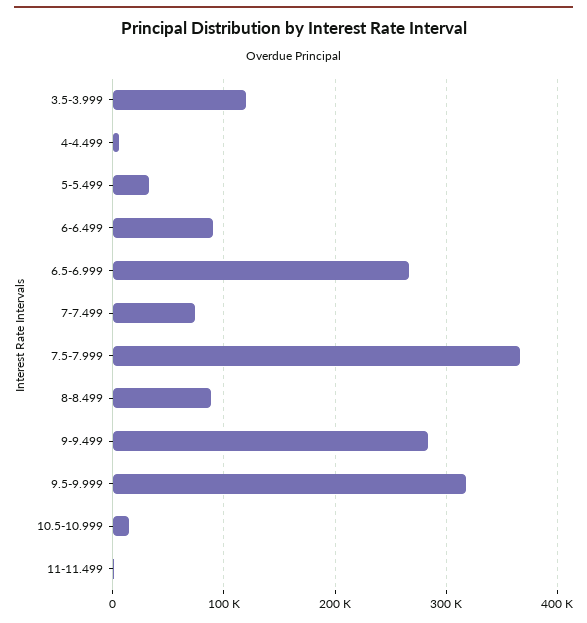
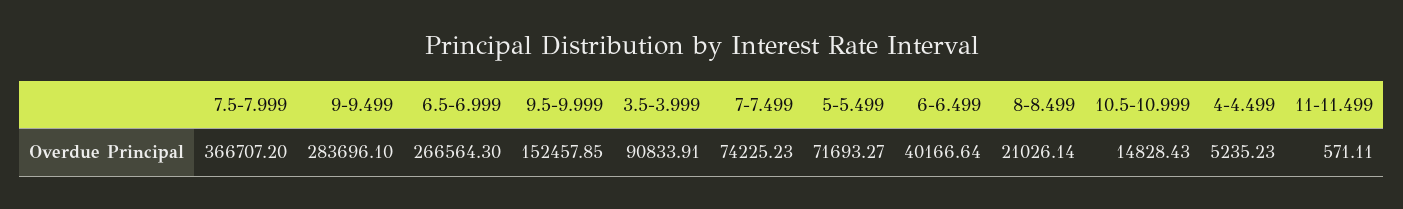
  {
-   "3.5-3.999": 120000,
+   "3.5-3.999": 90833.91,
    "4-4.499": 5235.23,
-   "5-5.499": 30000,
+   "5-5.499": 71693.27,
-   "6-6.499": 90000,
+   "6-6.499": 40166.64,
    "6.5-6.999": 266564.3,
    "7-7.499": 74225.23,
    "7.5-7.999": 366707.2,
-   "8-8.499": 90000,
+   "8-8.499": 21026.14,
    "9-9.499": 283696.1,
-   "9.5-9.999": 320000,
+   "9.5-9.999": 152457.85,
    "10.5-10.999": 14828.43,
    "11-11.499": 571.11
  }

